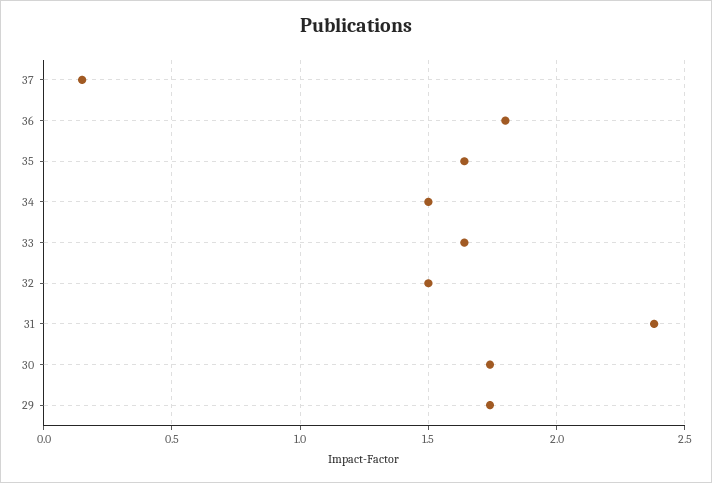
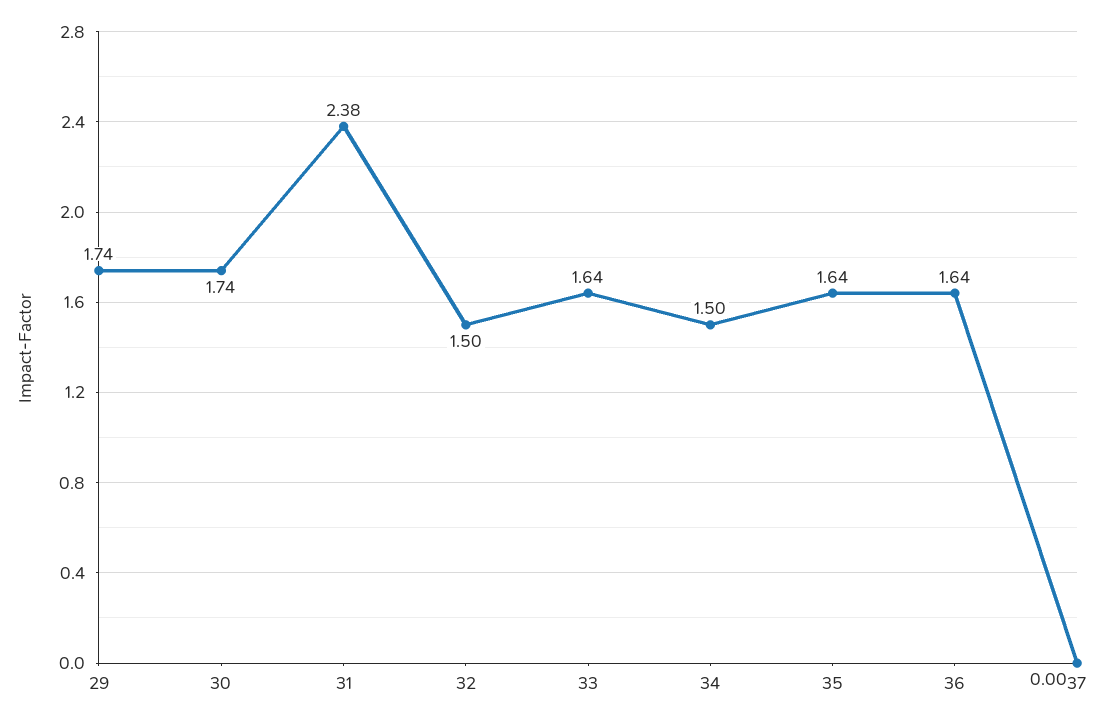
  {
-   "37": 0.15,
+   "37": 0,
-   "36": 1.8,
+   "36": 1.64,
    "35": 1.64,
    "34": 1.5,
    "33": 1.64,
    "32": 1.5,
    "31": 2.38,
    "30": 1.74,
    "29": 1.74
  }

